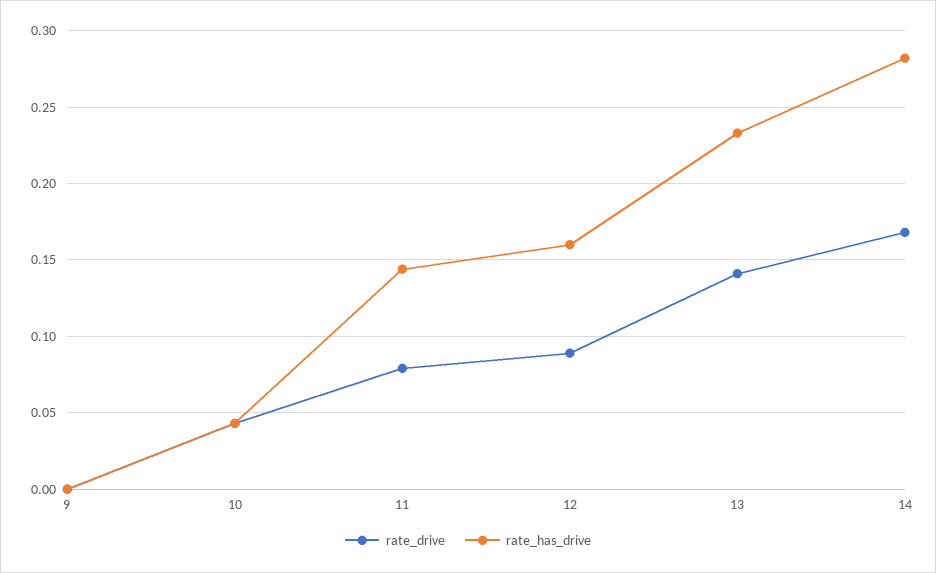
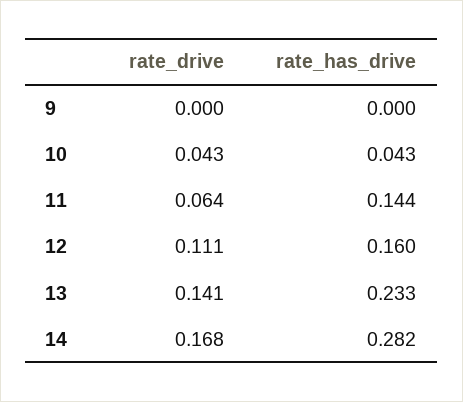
  {
    "rate_drive": {
      "9": 0,
      "10": 0.043,
-     "11": 0.08,
+     "11": 0.064,
-     "12": 0.09,
+     "12": 0.111,
      "13": 0.141,
      "14": 0.168
    },
    "rate_has_drive": {
      "9": 0,
      "10": 0.043,
      "11": 0.144,
      "12": 0.16,
      "13": 0.233,
      "14": 0.282
    }
  }

